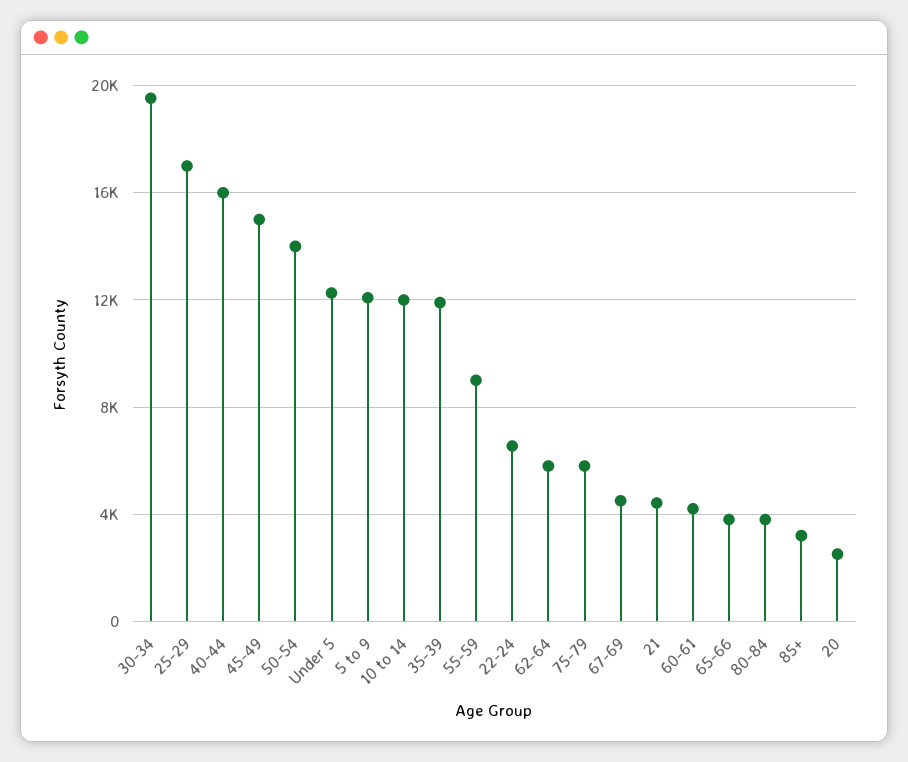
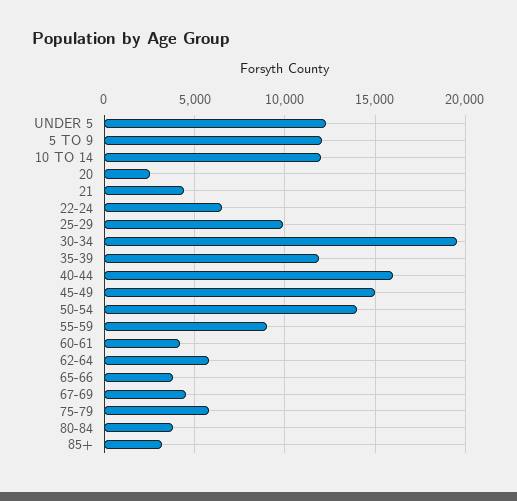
  {
    "30-34": 19500,
-   "25-29": 17000,
+   "25-29": 10000,
    "40-44": 16000,
    "45-49": 15000,
    "50-54": 14000,
    "Under 5": 12500,
    "5 to 9": 12000,
    "10 to 14": 12000,
    "35-39": 12000,
    "55-59": 9000,
    "22-24": 6500,
    "62-64": 6000,
    "75-79": 6000,
    "67-69": 4500,
    "21": 4500,
    "60-61": 4000,
    "65-66": 4000,
    "80-84": 4000,
    "85+": 3000,
    "20": 2500
  }

